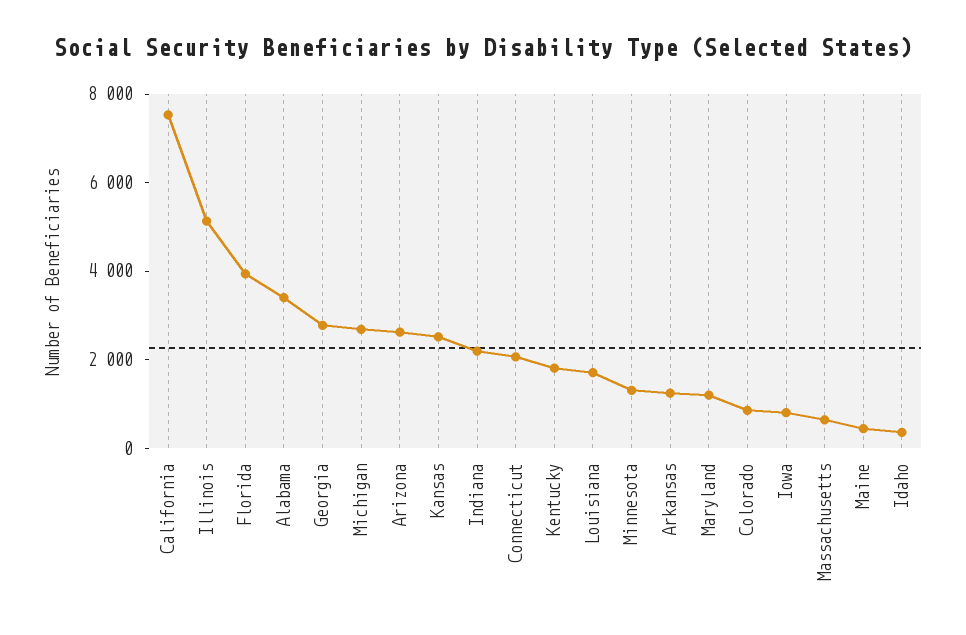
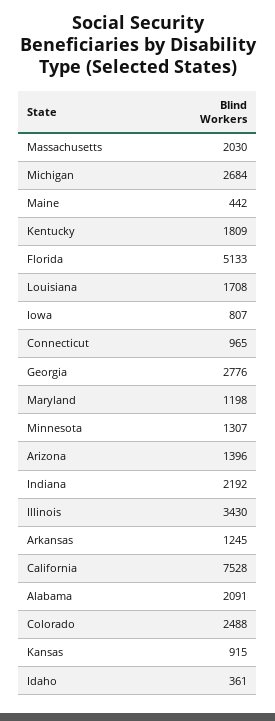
  {
    "California": 7528,
-   "Illinois": 5000,
+   "Illinois": 3430,
-   "Florida": 4000,
+   "Florida": 5133,
-   "Alabama": 3500,
+   "Alabama": 2091,
    "Georgia": 2776,
    "Michigan": 2684,
-   "Arizona": 2500,
+   "Arizona": 1396,
-   "Kansas": 2500,
+   "Kansas": 915,
    "Indiana": 2192,
-   "Connecticut": 2000,
+   "Connecticut": 965,
    "Kentucky": 1809,
    "Louisiana": 1708,
    "Minnesota": 1307,
    "Arkansas": 1245,
    "Maryland": 1198,
-   "Colorado": 1000,
+   "Colorado": 2488,
    "Iowa": 807,
-   "Massachusetts": 500,
+   "Massachusetts": 2030,
    "Maine": 442,
    "Idaho": 361
  }

